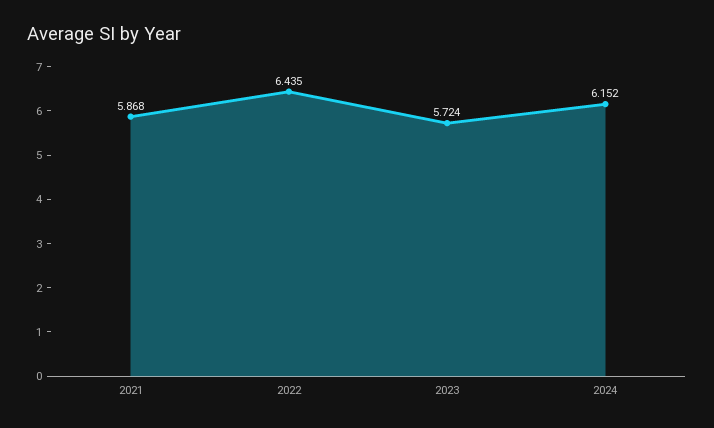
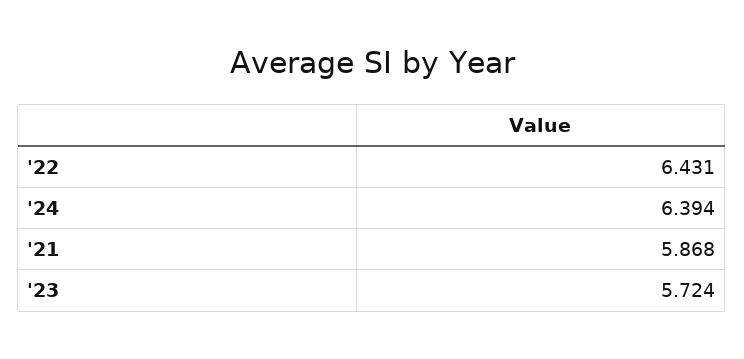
  {
    "2021": 5.868,
-   "2022": 6.435,
+   "2022": 6.431,
    "2023": 5.724,
-   "2024": 6.152
+   "2024": 6.394
  }

